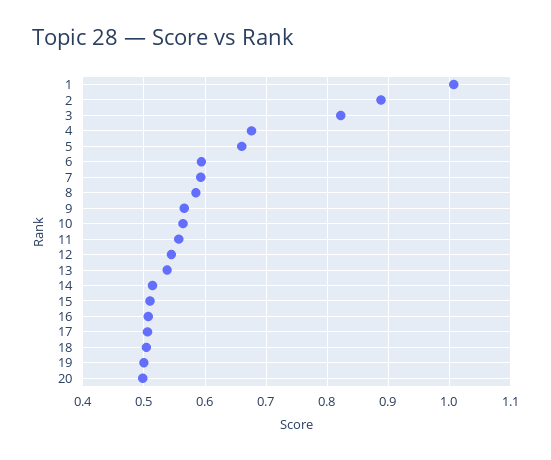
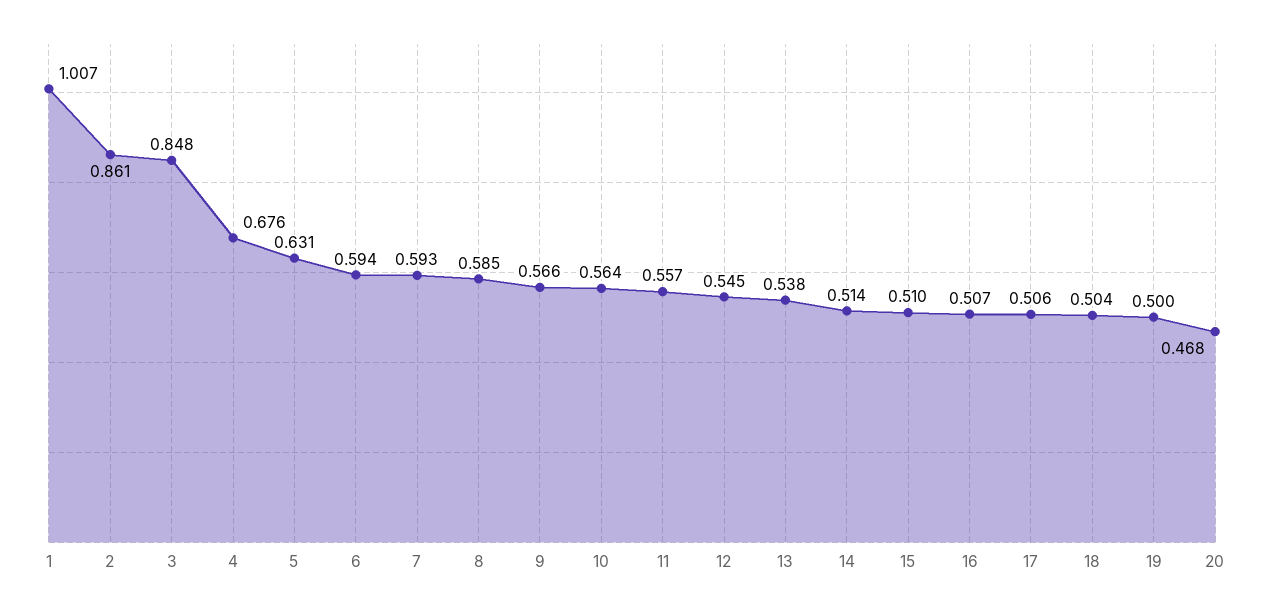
  {
    "1": 1.007,
-   "2": 0.89,
+   "2": 0.861,
-   "3": 0.82,
+   "3": 0.848,
    "4": 0.676,
-   "5": 0.66,
+   "5": 0.631,
    "6": 0.594,
    "7": 0.593,
    "8": 0.585,
    "9": 0.566,
    "10": 0.564,
    "11": 0.557,
    "12": 0.545,
    "13": 0.538,
    "14": 0.514,
    "15": 0.51,
    "16": 0.507,
    "17": 0.506,
    "18": 0.504,
    "19": 0.5,
-   "20": 0.5
+   "20": 0.468
  }

